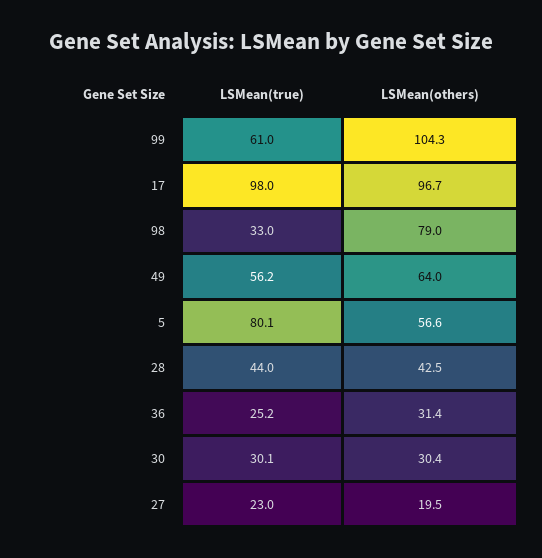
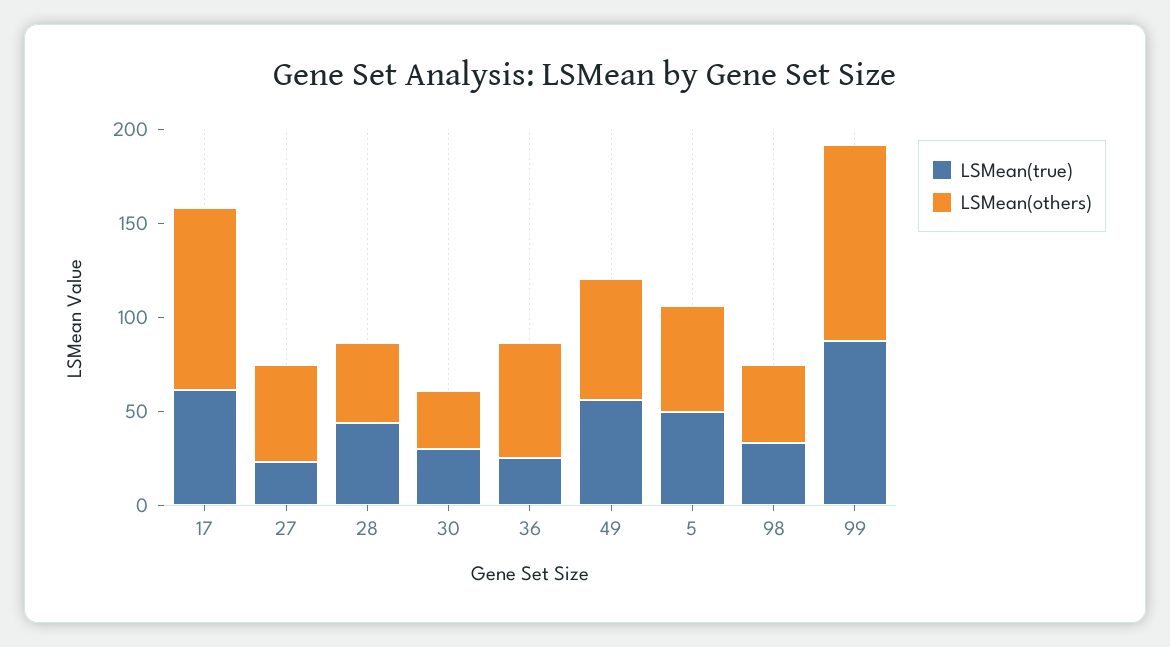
  {
    "LSMean(true)": {
-     "99": 61,
+     "99": 90,
-     "17": 98,
+     "17": 60,
      "98": 33,
      "49": 56.2,
-     "5": 80.1,
+     "5": 50,
      "28": 44,
      "36": 25.2,
      "30": 30.1,
      "27": 23
    },
    "LSMean(others)": {
      "99": 104.3,
      "17": 96.7,
-     "98": 79,
+     "98": 40,
      "49": 64,
      "5": 56.6,
      "28": 42.5,
-     "36": 31.4,
+     "36": 60,
      "30": 30.4,
-     "27": 19.5
+     "27": 50
    }
  }

